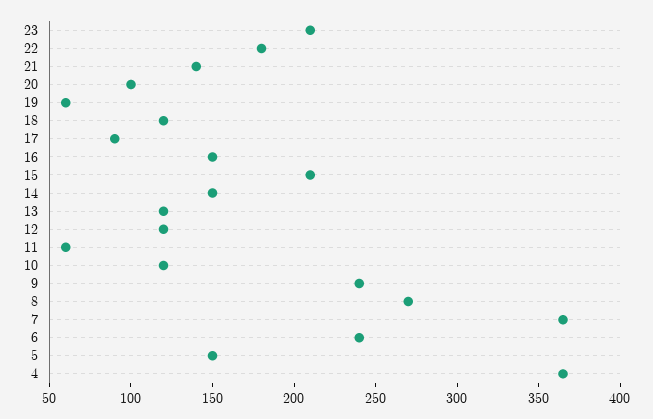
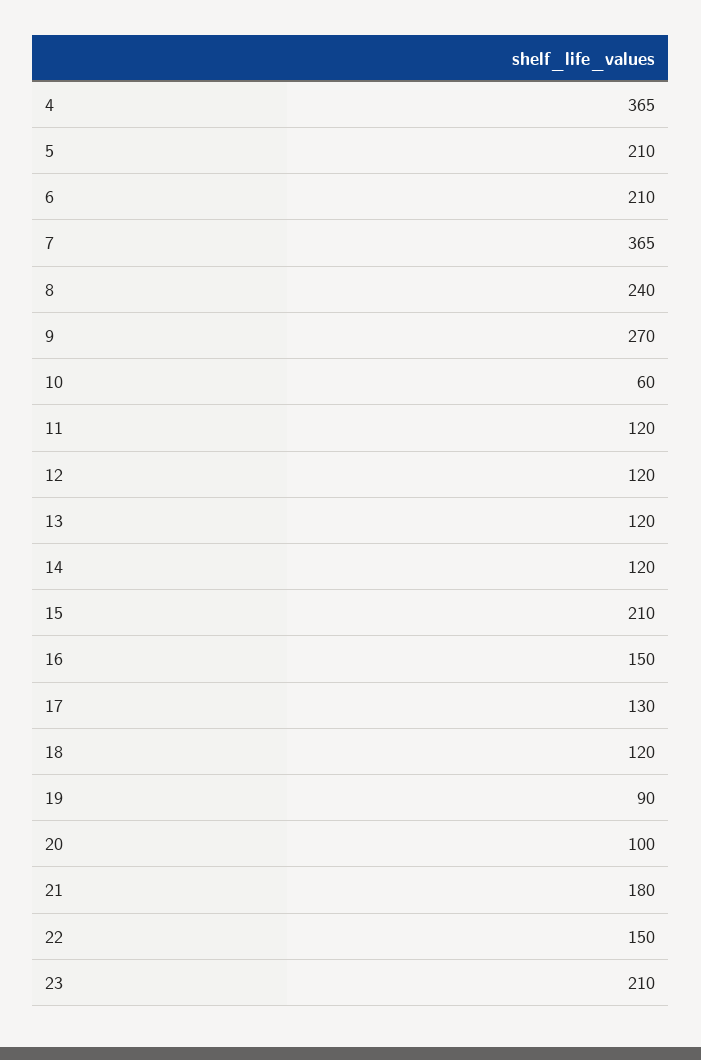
  {
    "23": 210,
-   "22": 180,
+   "22": 150,
-   "21": 140,
+   "21": 180,
    "20": 100,
-   "19": 60,
+   "19": 90,
    "18": 120,
-   "17": 90,
+   "17": 130,
    "16": 150,
    "15": 210,
-   "14": 150,
+   "14": 120,
    "13": 120,
    "12": 120,
-   "11": 60,
+   "11": 120,
-   "10": 120,
+   "10": 60,
-   "9": 240,
+   "9": 270,
-   "8": 270,
+   "8": 240,
    "7": 365,
-   "6": 240,
+   "6": 210,
-   "5": 150,
+   "5": 210,
    "4": 365
  }

